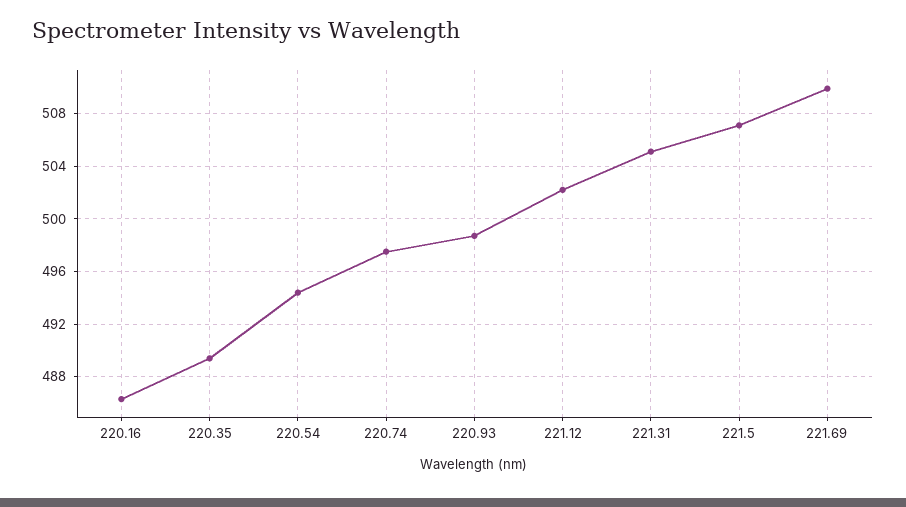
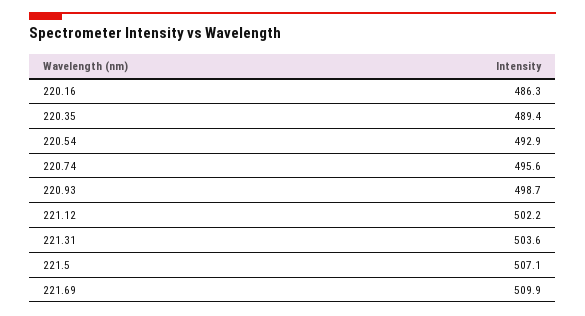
  {
    "220.16": 486.3,
    "220.35": 489.4,
-   "220.54": 494.5,
+   "220.54": 492.9,
-   "220.74": 497.5,
+   "220.74": 495.6,
    "220.93": 498.7,
    "221.12": 502.2,
-   "221.31": 505,
+   "221.31": 503.6,
    "221.5": 507.1,
    "221.69": 509.9
  }

